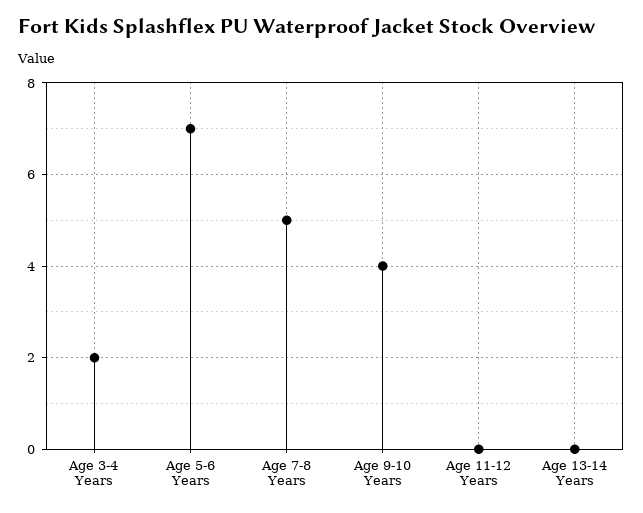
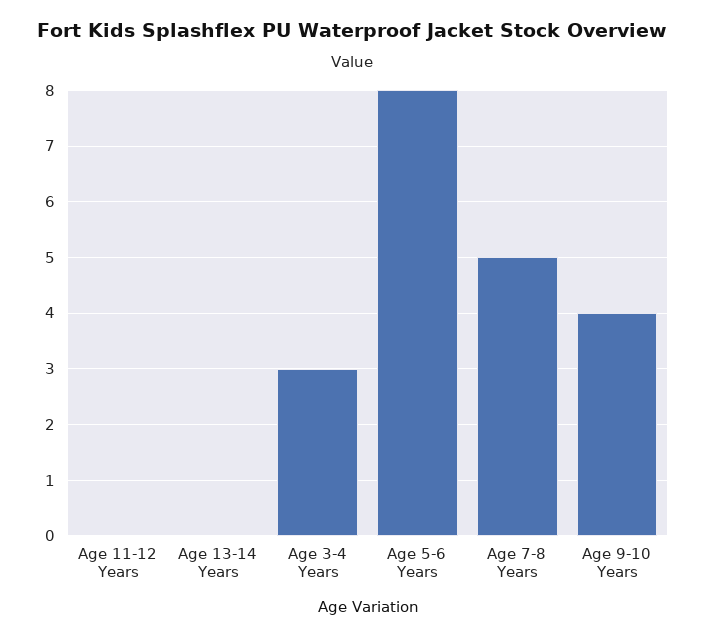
  {
-   "Age 3-4 Years": 2,
+   "Age 3-4 Years": 3,
-   "Age 5-6 Years": 7,
+   "Age 5-6 Years": 8,
    "Age 7-8 Years": 5,
    "Age 9-10 Years": 4,
    "Age 11-12 Years": 0,
    "Age 13-14 Years": 0
  }

